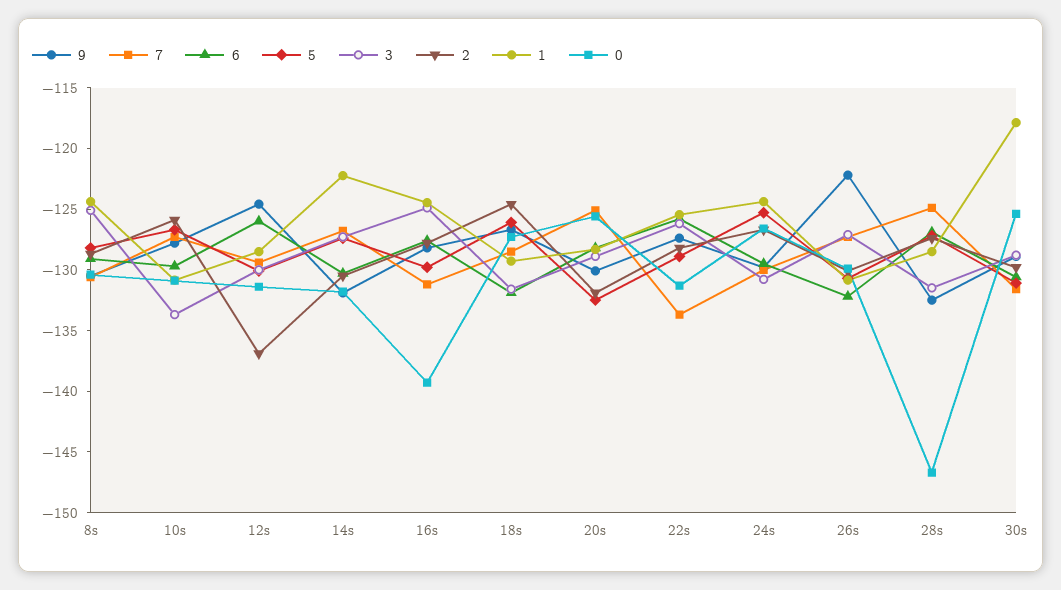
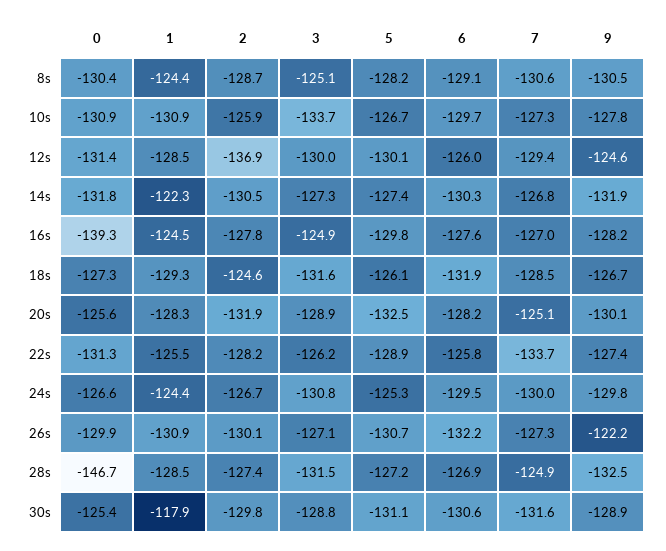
  {
    "9": {
      "8s": -130.5,
      "10s": -127.8,
      "12s": -124.6,
      "14s": -131.9,
      "16s": -128.2,
      "18s": -126.7,
      "20s": -130.1,
      "22s": -127.4,
      "24s": -129.8,
      "26s": -122.2,
      "28s": -132.5,
      "30s": -128.9
    },
    "7": {
      "8s": -130.6,
      "10s": -127.3,
      "12s": -129.4,
      "14s": -126.8,
-     "16s": -131,
+     "16s": -127,
      "18s": -128.5,
      "20s": -125.1,
      "22s": -133.7,
      "24s": -130,
      "26s": -127.3,
      "28s": -124.9,
      "30s": -131.6
    },
    "6": {
      "8s": -129.1,
      "10s": -129.7,
      "12s": -126,
      "14s": -130.3,
      "16s": -127.6,
      "18s": -131.9,
      "20s": -128.2,
      "22s": -125.8,
      "24s": -129.5,
      "26s": -132.2,
      "28s": -126.9,
      "30s": -130.6
    },
    "5": {
      "8s": -128.2,
      "10s": -126.7,
      "12s": -130.1,
      "14s": -127.4,
      "16s": -129.8,
      "18s": -126.1,
      "20s": -132.5,
      "22s": -128.9,
      "24s": -125.3,
      "26s": -130.7,
      "28s": -127.2,
      "30s": -131.1
    },
    "3": {
      "8s": -125.1,
      "10s": -133.7,
      "12s": -130,
      "14s": -127.3,
      "16s": -124.9,
      "18s": -131.6,
      "20s": -128.9,
      "22s": -126.2,
      "24s": -130.8,
      "26s": -127.1,
      "28s": -131.5,
      "30s": -128.8
    },
    "2": {
      "8s": -128.7,
      "10s": -125.9,
      "12s": -136.9,
      "14s": -130.5,
      "16s": -127.8,
      "18s": -124.6,
      "20s": -131.9,
      "22s": -128.2,
      "24s": -126.7,
      "26s": -130.1,
      "28s": -127.4,
      "30s": -129.8
    },
    "1": {
      "8s": -124.4,
      "10s": -130.9,
      "12s": -128.5,
      "14s": -122.3,
      "16s": -124.5,
      "18s": -129.3,
      "20s": -128.3,
      "22s": -125.5,
      "24s": -124.4,
      "26s": -130.9,
      "28s": -128.5,
      "30s": -117.9
    },
    "0": {
      "8s": -130.4,
      "10s": -130.9,
      "12s": -131.4,
      "14s": -131.8,
      "16s": -139.3,
      "18s": -127.3,
      "20s": -125.6,
      "22s": -131.3,
      "24s": -126.6,
      "26s": -129.9,
      "28s": -146.7,
      "30s": -125.4
    }
  }

